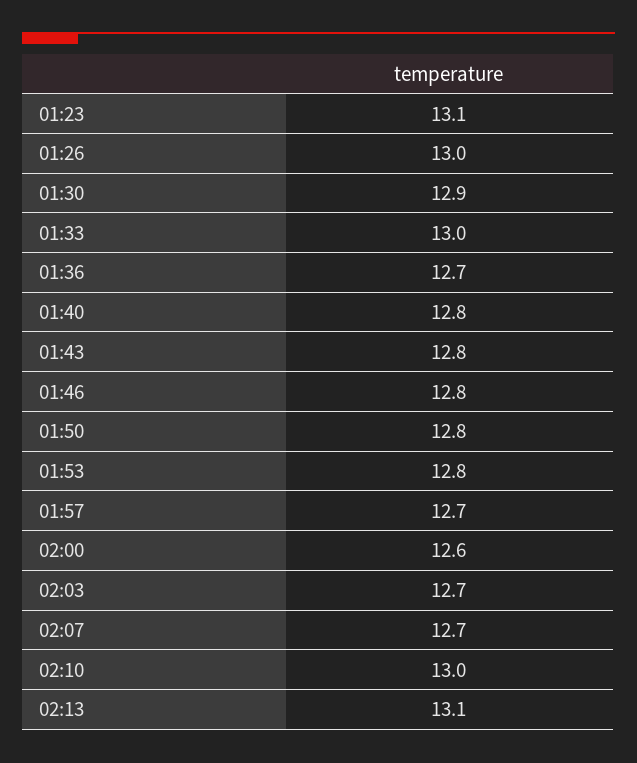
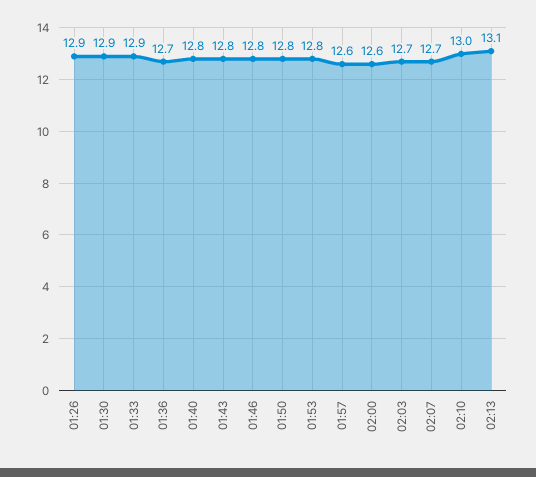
  {
-   "01:23": 13.1,
-   "01:26": 13,
+   "01:26": 12.9,
    "01:30": 12.9,
-   "01:33": 13,
+   "01:33": 12.9,
    "01:36": 12.7,
    "01:40": 12.8,
    "01:43": 12.8,
    "01:46": 12.8,
    "01:50": 12.8,
    "01:53": 12.8,
-   "01:57": 12.7,
+   "01:57": 12.6,
    "02:00": 12.6,
    "02:03": 12.7,
    "02:07": 12.7,
    "02:10": 13,
    "02:13": 13.1
  }

